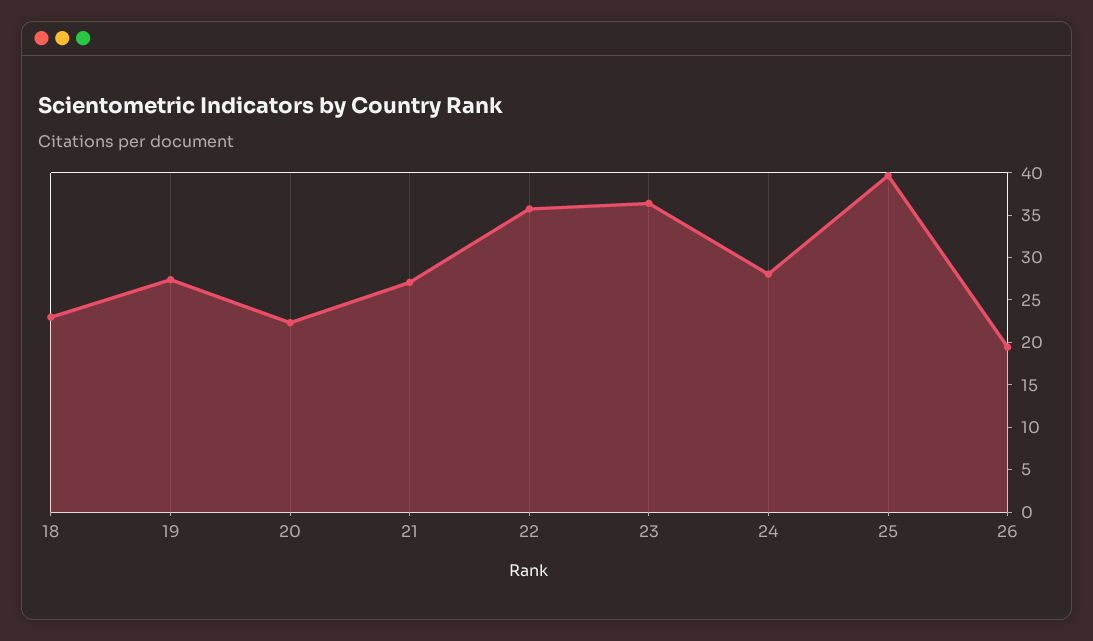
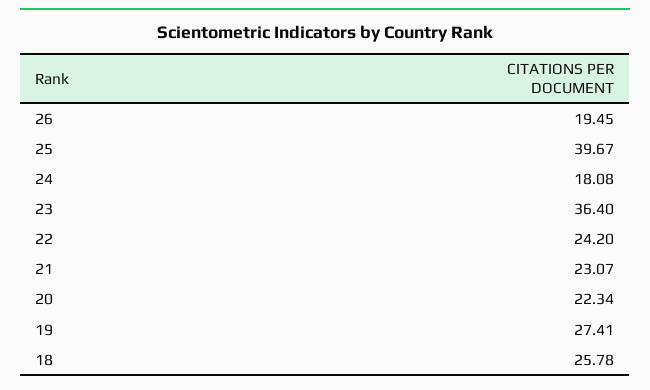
  {
-   "18": 23,
+   "18": 25.78,
    "19": 27.41,
    "20": 22.34,
-   "21": 27,
+   "21": 23.07,
-   "22": 36,
+   "22": 24.2,
    "23": 36.4,
-   "24": 28,
+   "24": 18.08,
    "25": 39.67,
    "26": 19.45
  }

